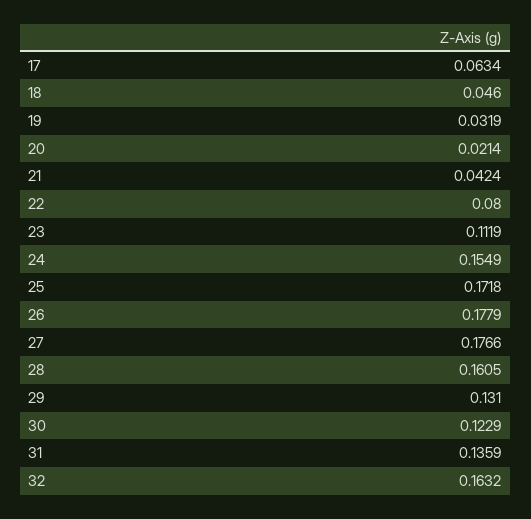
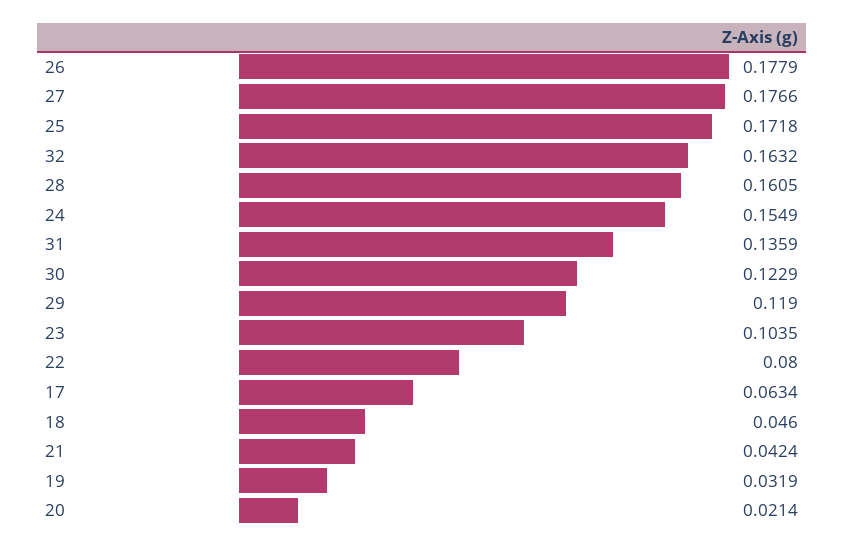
  {
    "17": 0.0634,
    "18": 0.046,
    "19": 0.0319,
    "20": 0.0214,
    "21": 0.0424,
    "22": 0.08,
-   "23": 0.1119,
+   "23": 0.1035,
    "24": 0.1549,
    "25": 0.1718,
    "26": 0.1779,
    "27": 0.1766,
    "28": 0.1605,
-   "29": 0.131,
+   "29": 0.119,
    "30": 0.1229,
    "31": 0.1359,
    "32": 0.1632
  }

